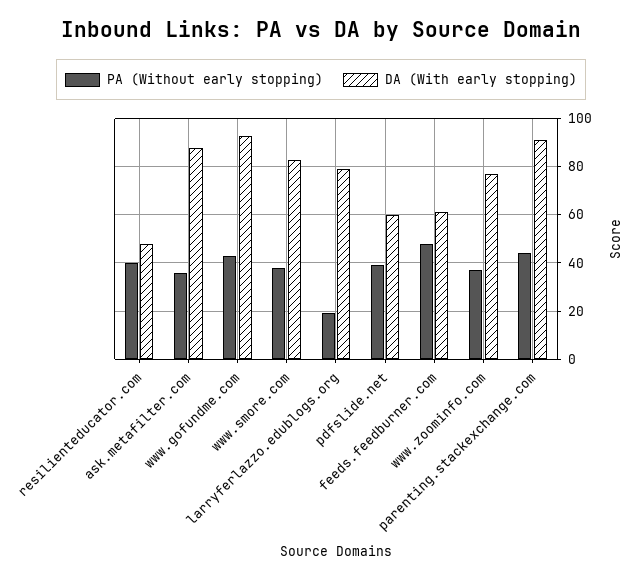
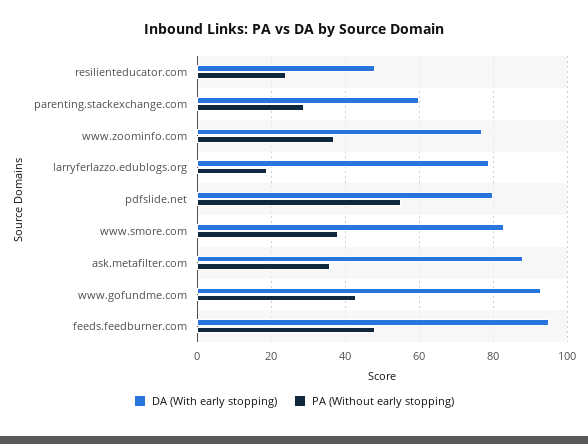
  {
    "PA (Without early stopping)": {
-     "resilienteducator.com": 40,
+     "resilienteducator.com": 25,
      "ask.metafilter.com": 35,
      "www.gofundme.com": 45,
      "www.smore.com": 40,
      "larryferlazzo.edublogs.org": 20,
-     "pdfslide.net": 40,
+     "pdfslide.net": 55,
      "feeds.feedburner.com": 50,
      "www.zoominfo.com": 35,
-     "parenting.stackexchange.com": 45
+     "parenting.stackexchange.com": 30
    },
    "DA (With early stopping)": {
      "resilienteducator.com": 50,
      "ask.metafilter.com": 90,
      "www.gofundme.com": 95,
      "www.smore.com": 85,
      "larryferlazzo.edublogs.org": 80,
-     "pdfslide.net": 60,
+     "pdfslide.net": 80,
-     "feeds.feedburner.com": 60,
+     "feeds.feedburner.com": 95,
      "www.zoominfo.com": 75,
-     "parenting.stackexchange.com": 90
+     "parenting.stackexchange.com": 60
    }
  }

